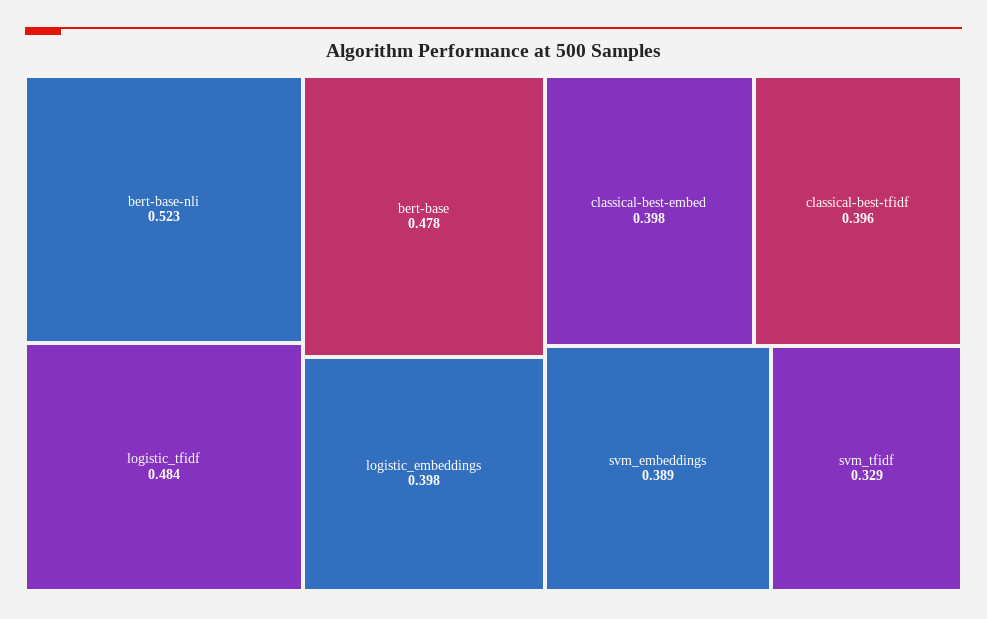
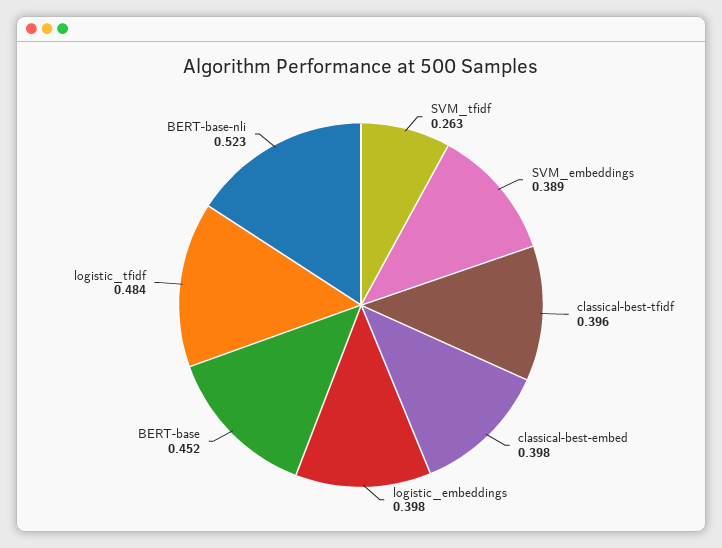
  {
    "bert-base-nli": 0.523,
    "logistic_tfidf": 0.484,
-   "bert-base": 0.478,
+   "bert-base": 0.452,
    "logistic_embeddings": 0.398,
    "classical-best-embed": 0.398,
    "classical-best-tfidf": 0.396,
    "svm_embeddings": 0.389,
-   "svm_tfidf": 0.329
+   "svm_tfidf": 0.263
  }

